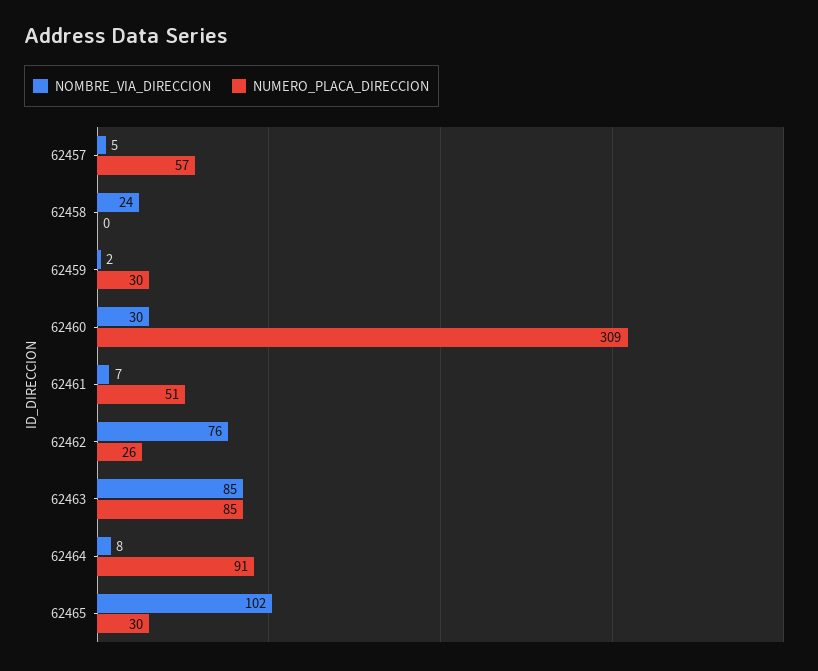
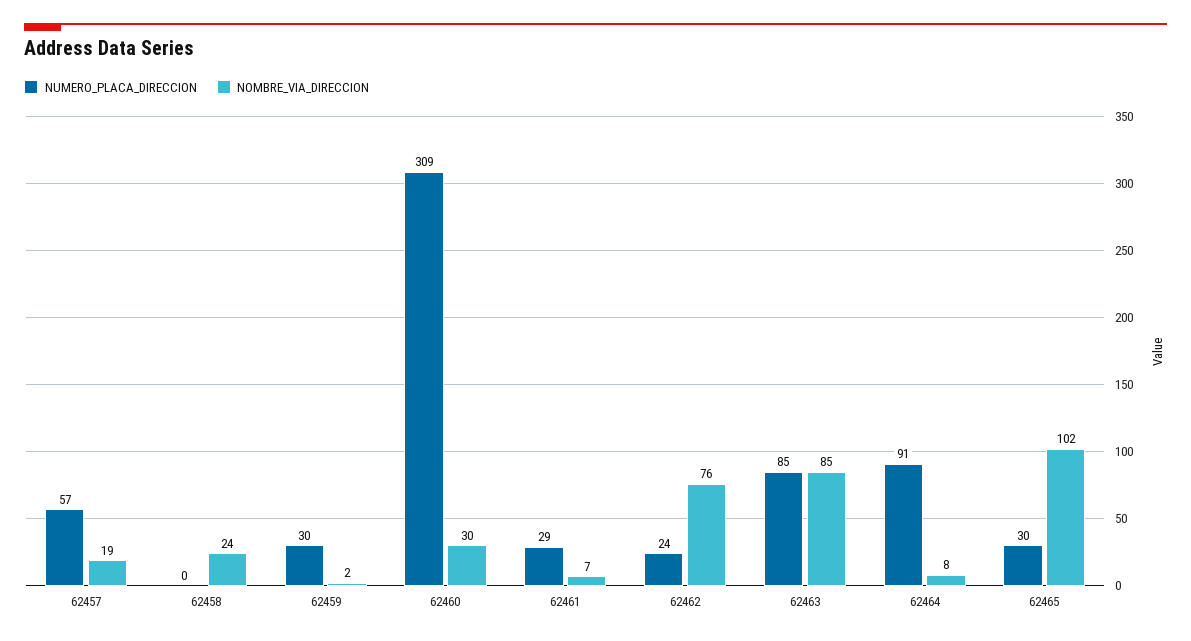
  {
    "NOMBRE_VIA_DIRECCION": {
-     "62457": 5,
+     "62457": 19,
      "62458": 24,
      "62459": 2,
      "62460": 30,
      "62461": 7,
      "62462": 76,
      "62463": 85,
      "62464": 8,
      "62465": 102
    },
    "NUMERO_PLACA_DIRECCION": {
      "62457": 57,
      "62458": 0,
      "62459": 30,
      "62460": 309,
-     "62461": 51,
+     "62461": 29,
-     "62462": 26,
+     "62462": 24,
      "62463": 85,
      "62464": 91,
      "62465": 30
    }
  }

